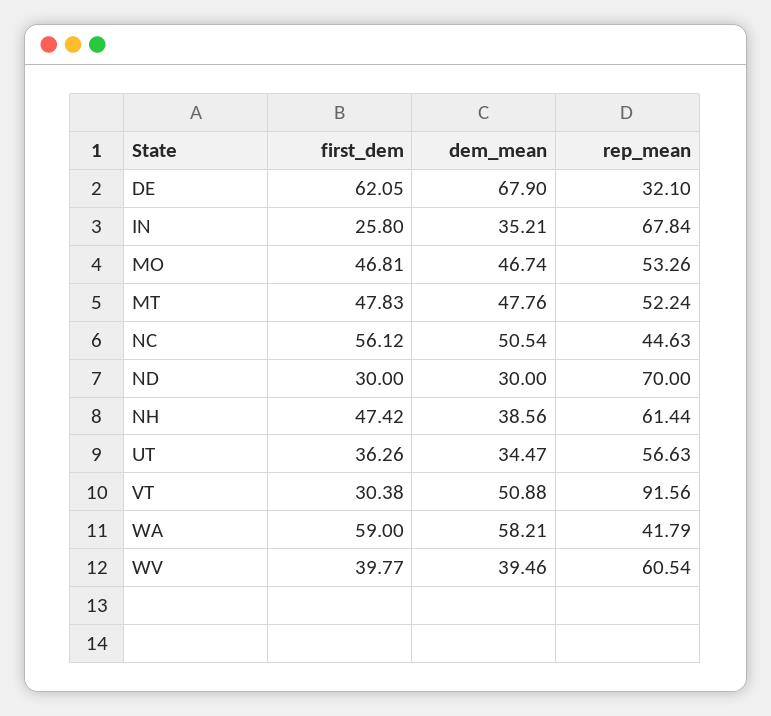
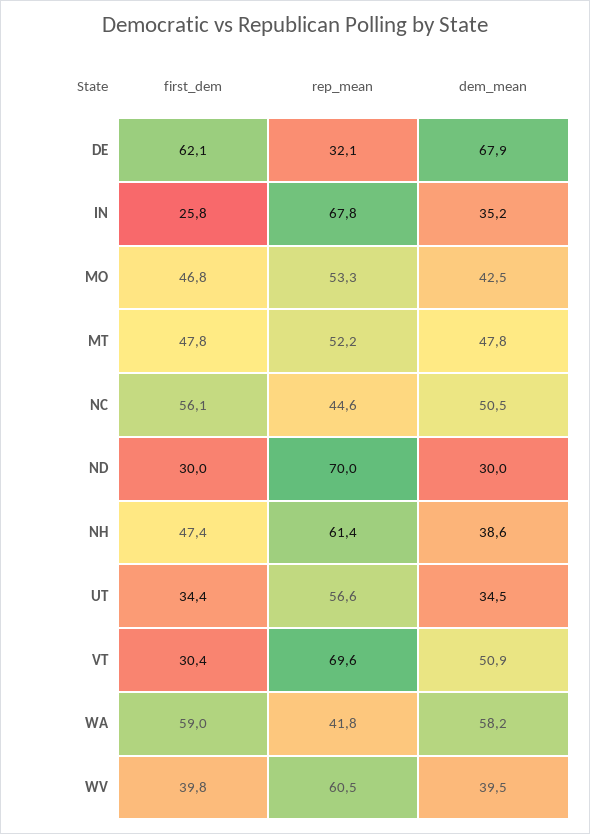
  {
    "first_dem": {
      "DE": 62.05,
      "IN": 25.8,
      "MO": 46.81,
      "MT": 47.83,
      "NC": 56.12,
      "ND": 30,
      "NH": 47.42,
-     "UT": 36.26,
+     "UT": 34.4,
      "VT": 30.38,
      "WA": 59,
      "WV": 39.77
    },
    "dem_mean": {
      "DE": 67.9,
      "IN": 35.21,
-     "MO": 46.74,
+     "MO": 42.5,
      "MT": 47.76,
      "NC": 50.54,
      "ND": 30,
      "NH": 38.56,
      "UT": 34.47,
      "VT": 50.88,
      "WA": 58.21,
      "WV": 39.46
    },
    "rep_mean": {
      "DE": 32.1,
      "IN": 67.84,
      "MO": 53.26,
      "MT": 52.24,
      "NC": 44.63,
      "ND": 70,
      "NH": 61.44,
      "UT": 56.63,
-     "VT": 91.56,
+     "VT": 69.6,
      "WA": 41.79,
      "WV": 60.54
    }
  }

